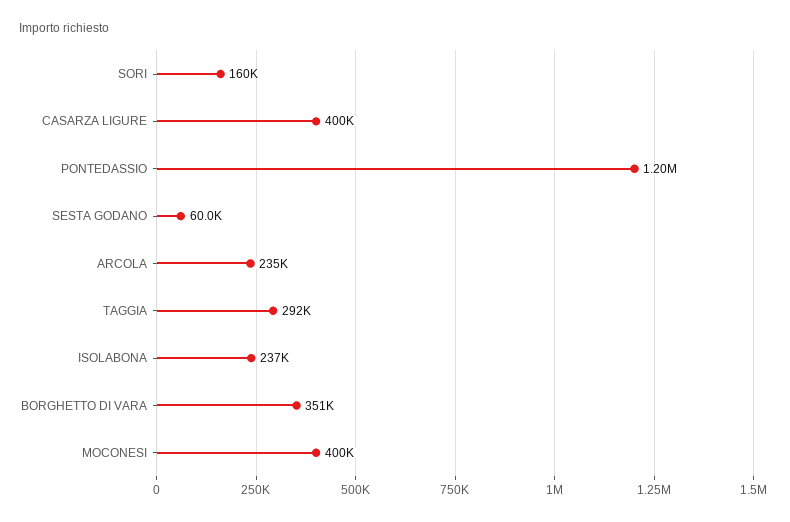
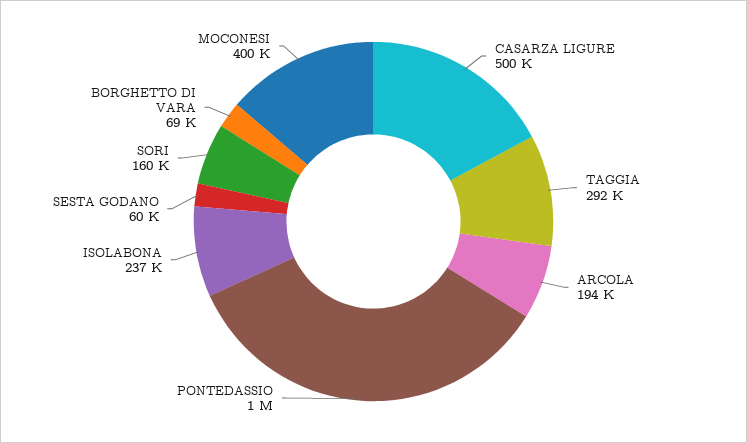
  {
    "SORI": 160000,
-   "CASARZA LIGURE": 400000,
+   "CASARZA LIGURE": 500000,
-   "PONTEDASSIO": 1200000,
+   "PONTEDASSIO": 1000000,
    "SESTA GODANO": 60000,
-   "ARCOLA": 235000,
+   "ARCOLA": 194000,
    "TAGGIA": 292000,
    "ISOLABONA": 237000,
-   "BORGHETTO DI VARA": 351000,
+   "BORGHETTO DI VARA": 69000,
    "MOCONESI": 400000
  }

